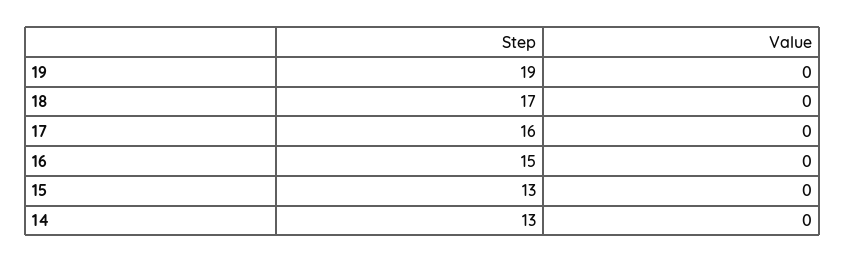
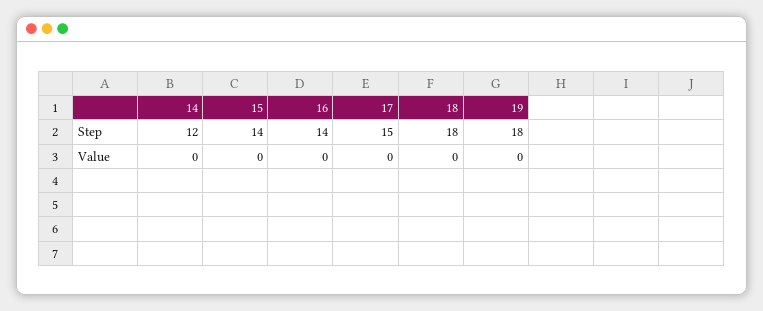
  {
    "Step": {
-     "19": 19,
+     "19": 18,
-     "18": 17,
+     "18": 18,
-     "17": 16,
+     "17": 15,
-     "16": 15,
+     "16": 14,
-     "15": 13,
+     "15": 14,
-     "14": 13
+     "14": 12
    },
    "Value": {
      "19": 0,
      "18": 0,
      "17": 0,
      "16": 0,
      "15": 0,
      "14": 0
    }
  }

